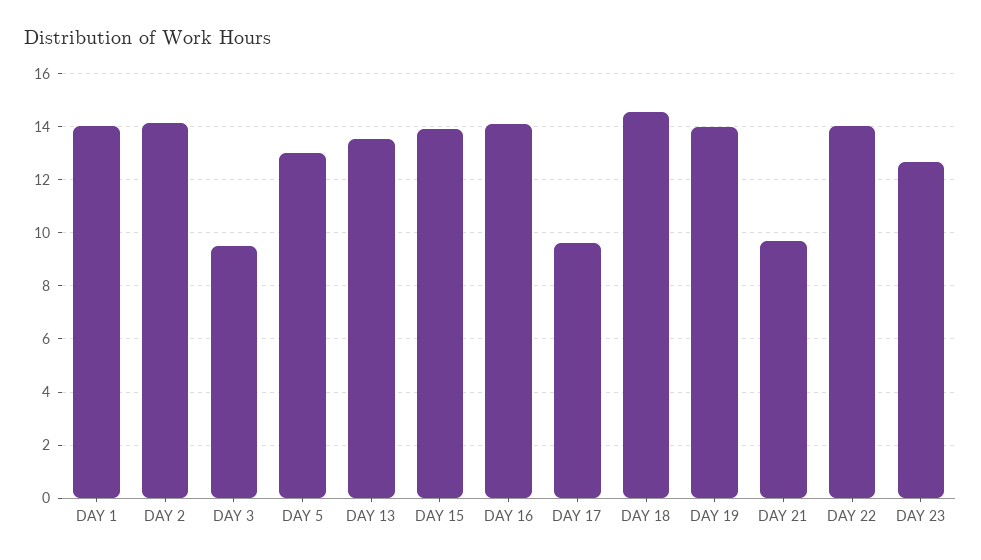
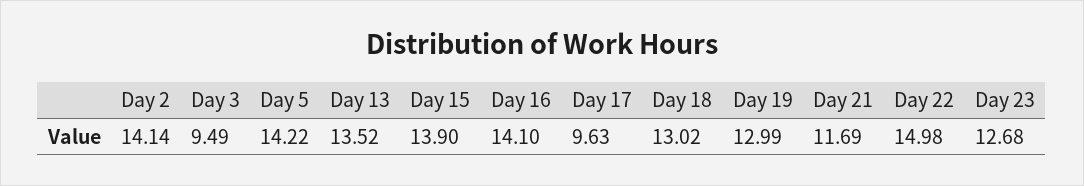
  {
-   "DAY 1": 14,
    "DAY 2": 14.14,
    "DAY 3": 9.49,
-   "DAY 5": 13,
+   "DAY 5": 14.22,
    "DAY 13": 13.52,
    "DAY 15": 13.9,
    "DAY 16": 14.1,
    "DAY 17": 9.63,
-   "DAY 18": 14.5,
+   "DAY 18": 13.02,
-   "DAY 19": 14,
+   "DAY 19": 12.99,
-   "DAY 21": 9.75,
+   "DAY 21": 11.69,
-   "DAY 22": 14,
+   "DAY 22": 14.98,
    "DAY 23": 12.68
  }

